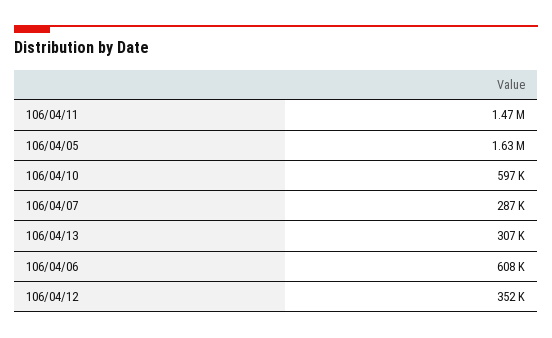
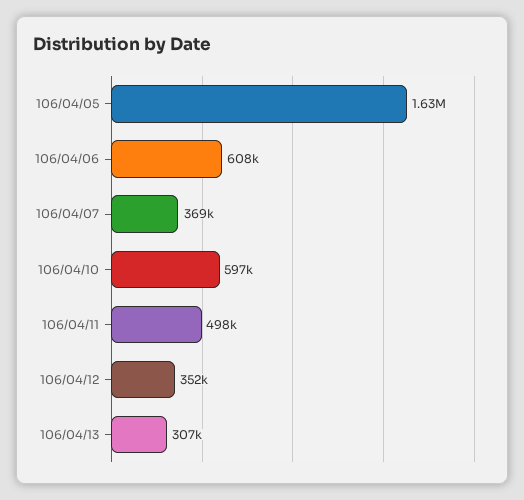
  {
-   "106/04/11": 1470000,
+   "106/04/11": 498000,
    "106/04/05": 1630000,
    "106/04/10": 597000,
-   "106/04/07": 287000,
+   "106/04/07": 369000,
    "106/04/13": 307000,
    "106/04/06": 608000,
    "106/04/12": 352000
  }

